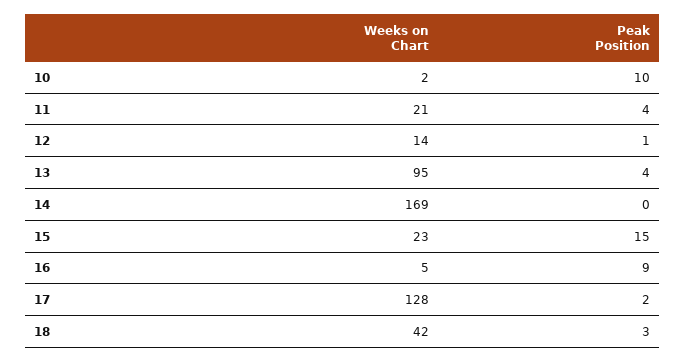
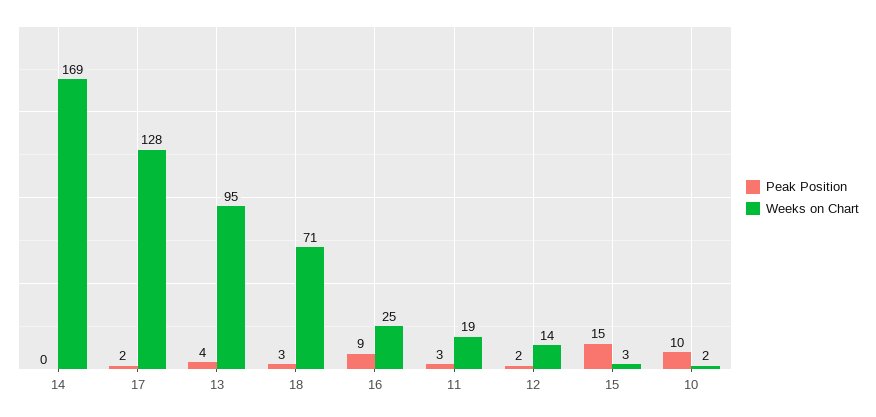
  {
    "Weeks on Chart": {
      "10": 2,
-     "11": 21,
+     "11": 19,
      "12": 14,
      "13": 95,
      "14": 169,
-     "15": 23,
+     "15": 3,
-     "16": 5,
+     "16": 25,
      "17": 128,
-     "18": 42
+     "18": 71
    },
    "Peak Position": {
      "10": 10,
-     "11": 4,
+     "11": 3,
-     "12": 1,
+     "12": 2,
      "13": 4,
      "14": 0,
      "15": 15,
      "16": 9,
      "17": 2,
      "18": 3
    }
  }

